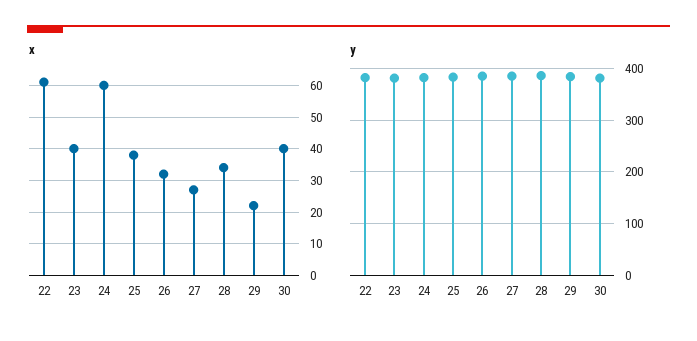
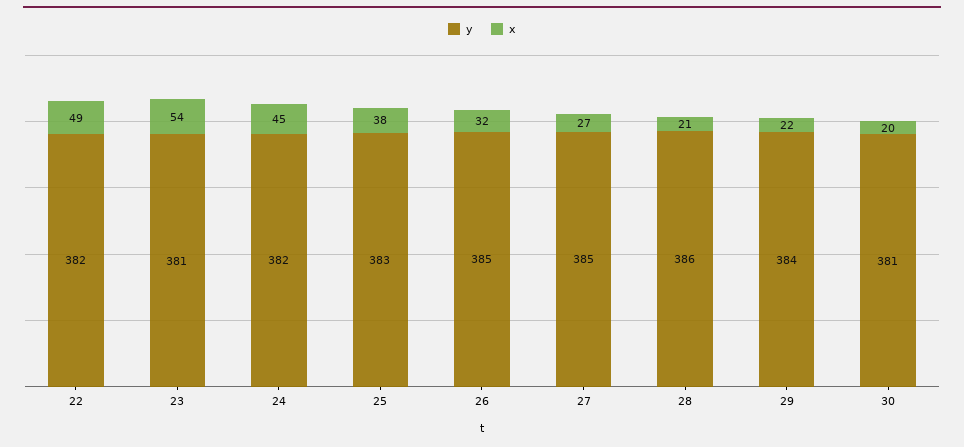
  {
    "x": {
-     "22": 60,
+     "22": 49,
-     "23": 40,
+     "23": 54,
-     "24": 60,
+     "24": 45,
      "25": 38,
      "26": 32,
      "27": 27,
-     "28": 35,
+     "28": 21,
      "29": 22,
-     "30": 40
+     "30": 20
    },
    "y": {
      "22": 382,
      "23": 381,
      "24": 382,
      "25": 383,
      "26": 385,
      "27": 385,
      "28": 386,
      "29": 384,
      "30": 381
    }
  }

